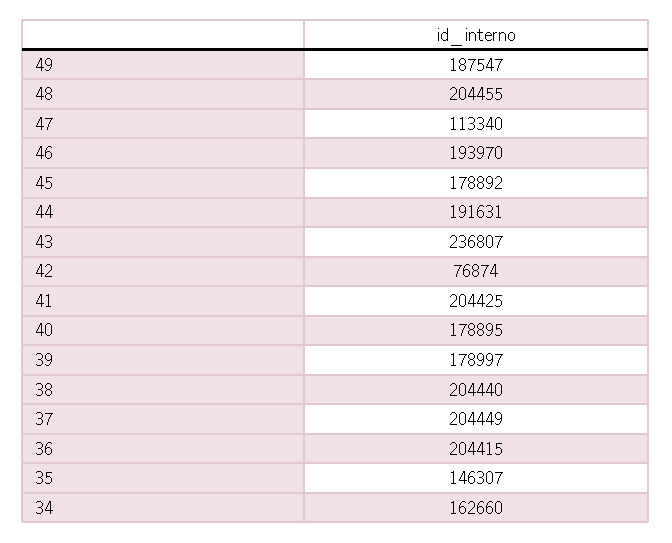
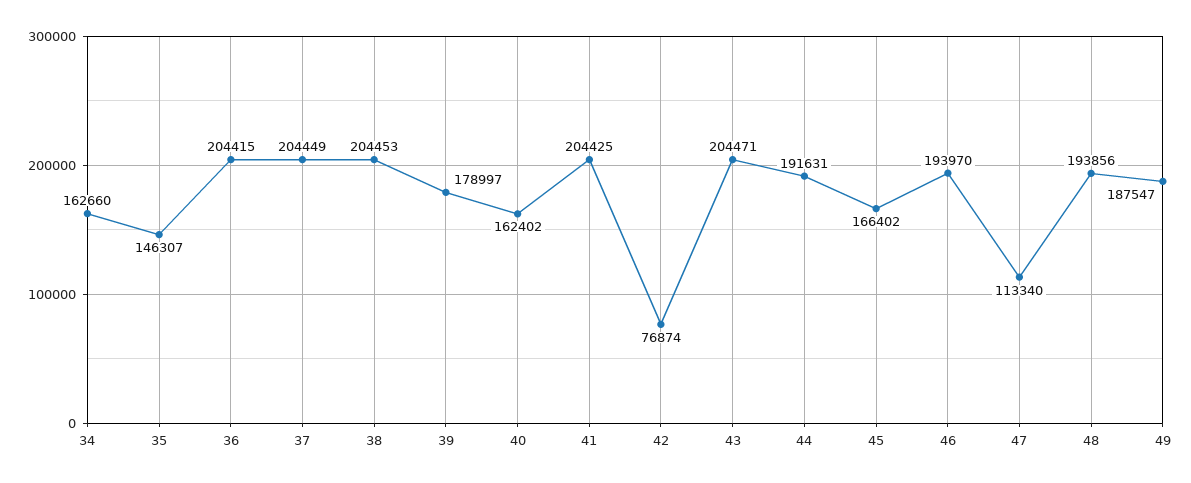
  {
    "49": 187547,
-   "48": 204455,
+   "48": 193856,
    "47": 113340,
    "46": 193970,
-   "45": 178892,
+   "45": 166402,
    "44": 191631,
-   "43": 236807,
+   "43": 204471,
    "42": 76874,
    "41": 204425,
-   "40": 178895,
+   "40": 162402,
    "39": 178997,
-   "38": 204440,
+   "38": 204453,
    "37": 204449,
    "36": 204415,
    "35": 146307,
    "34": 162660
  }

